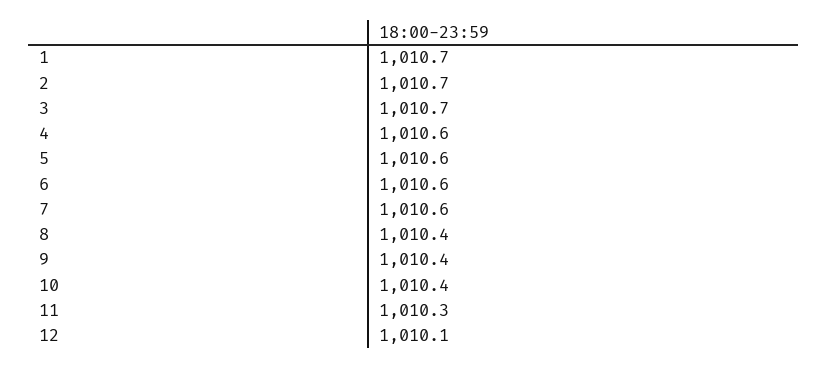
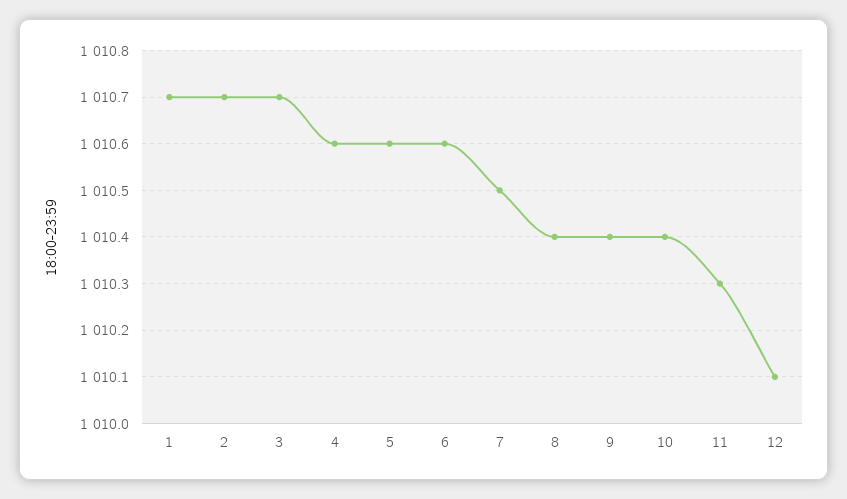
  {
    "1": 1010.7,
    "2": 1010.7,
    "3": 1010.7,
    "4": 1010.6,
    "5": 1010.6,
    "6": 1010.6,
-   "7": 1010.6,
+   "7": 1010.5,
    "8": 1010.4,
    "9": 1010.4,
    "10": 1010.4,
    "11": 1010.3,
    "12": 1010.1
  }

